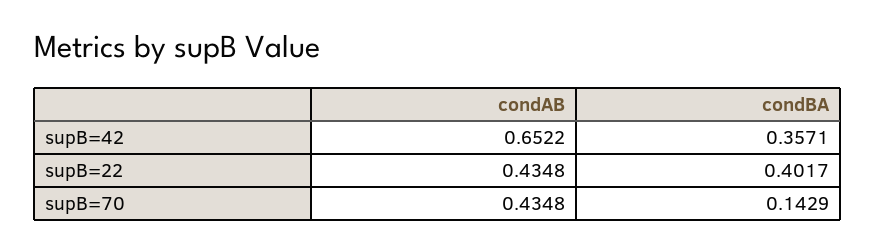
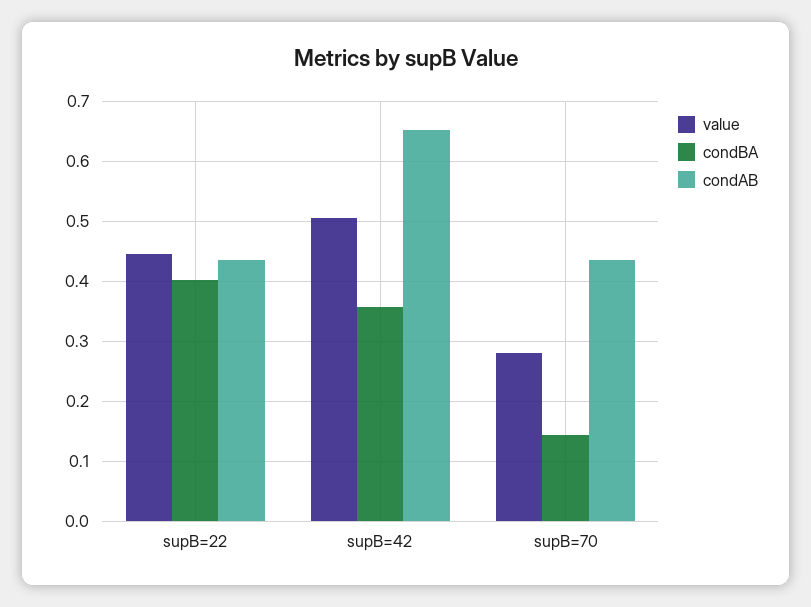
  {
    "condAB": {
      "supB=42": 0.6522,
      "supB=22": 0.4348,
      "supB=70": 0.4348
    },
    "condBA": {
      "supB=42": 0.3571,
      "supB=22": 0.4017,
      "supB=70": 0.1429
-   }
+   },
+   "value": {
+     "supB=22": 0.44,
+     "supB=42": 0.5,
+     "supB=70": 0.28
+   }
  }

